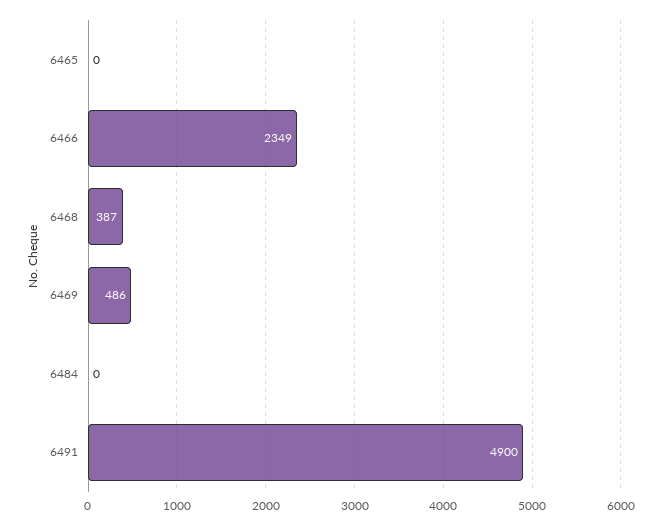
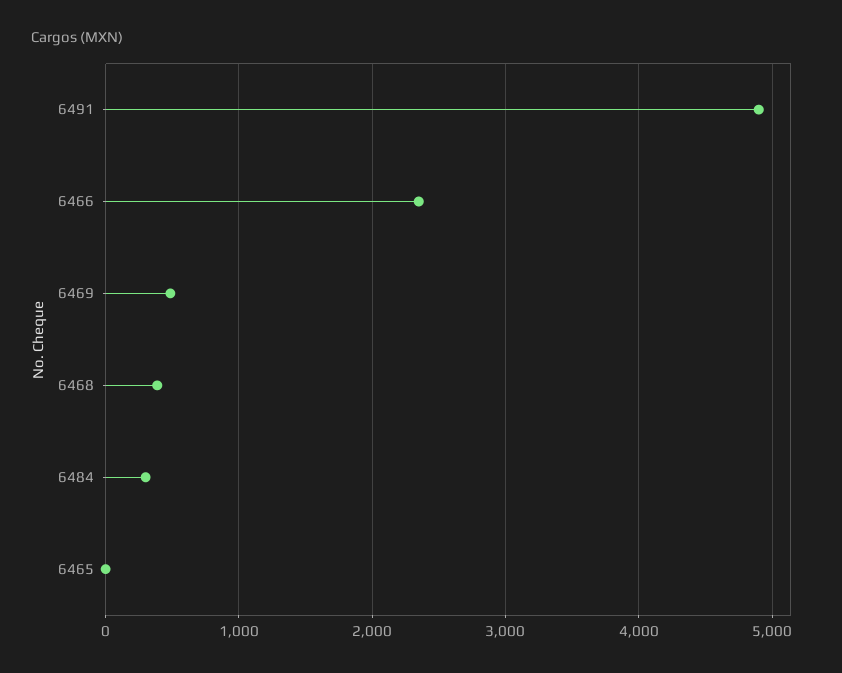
  {
    "6465": 0,
    "6466": 2349,
    "6468": 387,
    "6469": 486,
-   "6484": 0,
+   "6484": 300,
    "6491": 4900
  }

